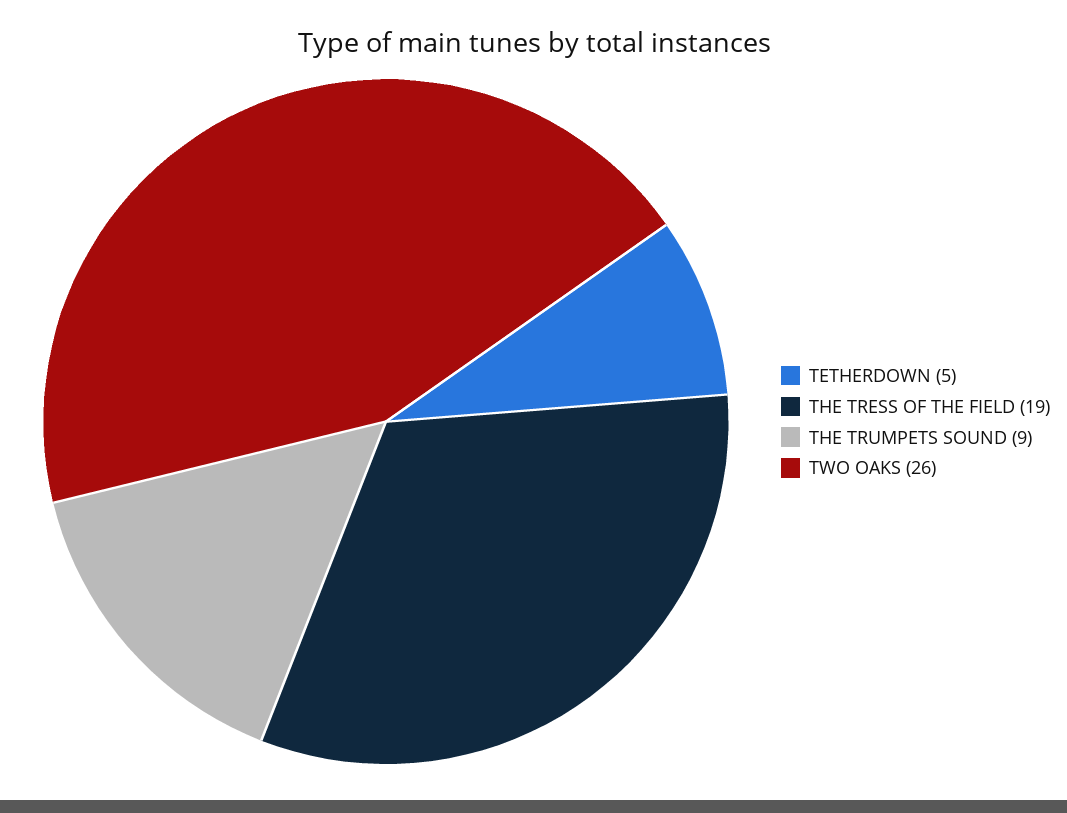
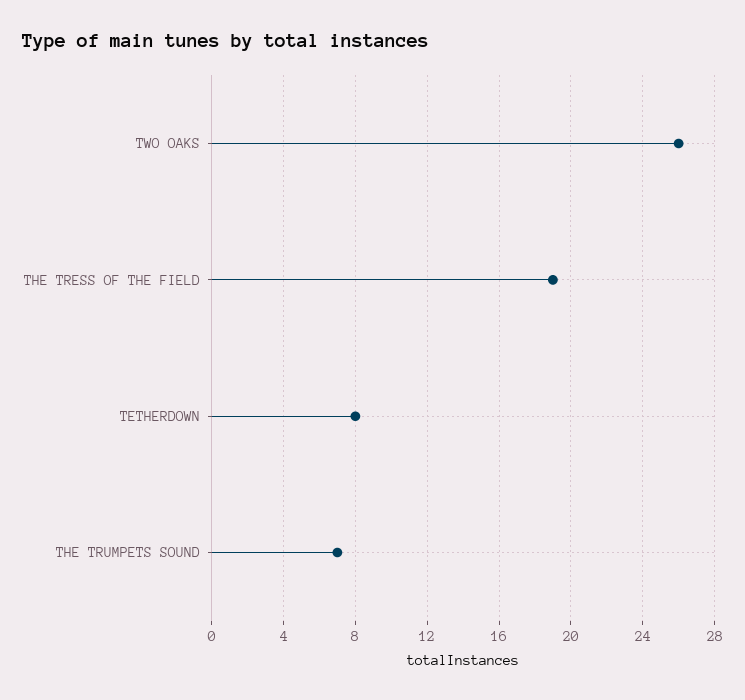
  {
-   "TETHERDOWN": 5,
+   "TETHERDOWN": 8,
    "THE TRESS OF THE FIELD": 19,
-   "THE TRUMPETS SOUND": 9,
+   "THE TRUMPETS SOUND": 7,
    "TWO OAKS": 26
  }

